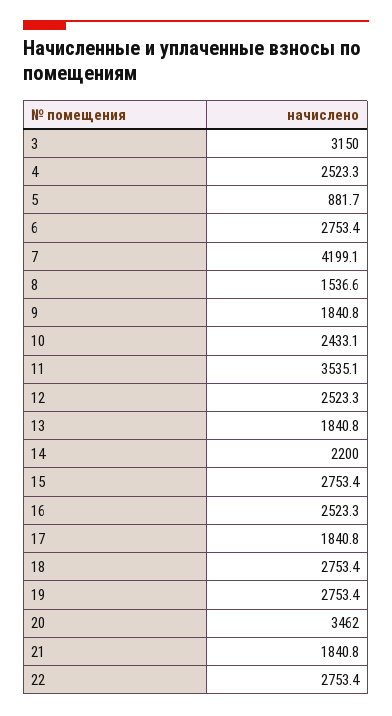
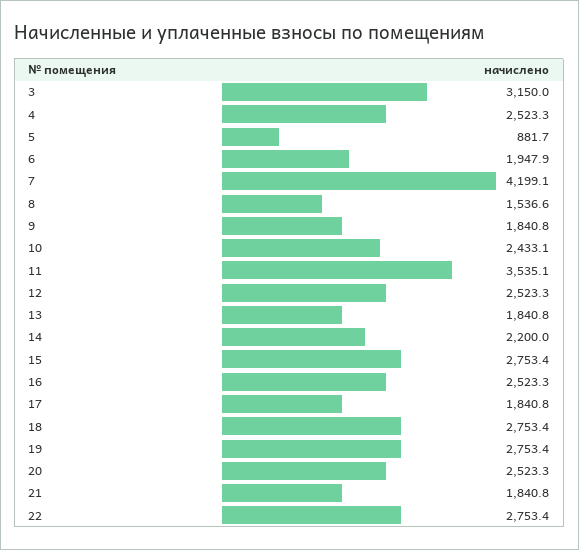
  {
    "3": 3150,
    "4": 2523.3,
    "5": 881.7,
-   "6": 2753.4,
+   "6": 1947.9,
    "7": 4199.1,
    "8": 1536.6,
    "9": 1840.8,
    "10": 2433.1,
    "11": 3535.1,
    "12": 2523.3,
    "13": 1840.8,
    "14": 2200,
    "15": 2753.4,
    "16": 2523.3,
    "17": 1840.8,
    "18": 2753.4,
    "19": 2753.4,
-   "20": 3462,
+   "20": 2523.3,
    "21": 1840.8,
    "22": 2753.4
  }

